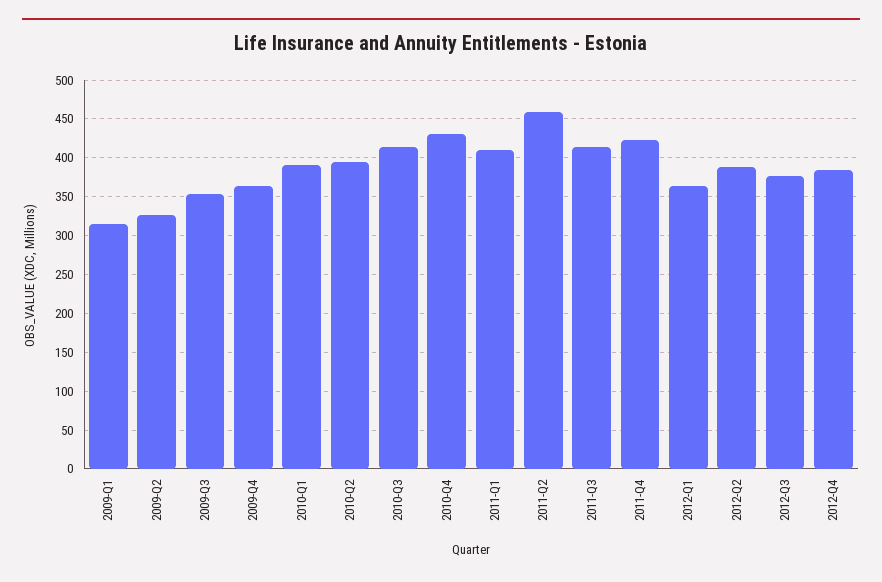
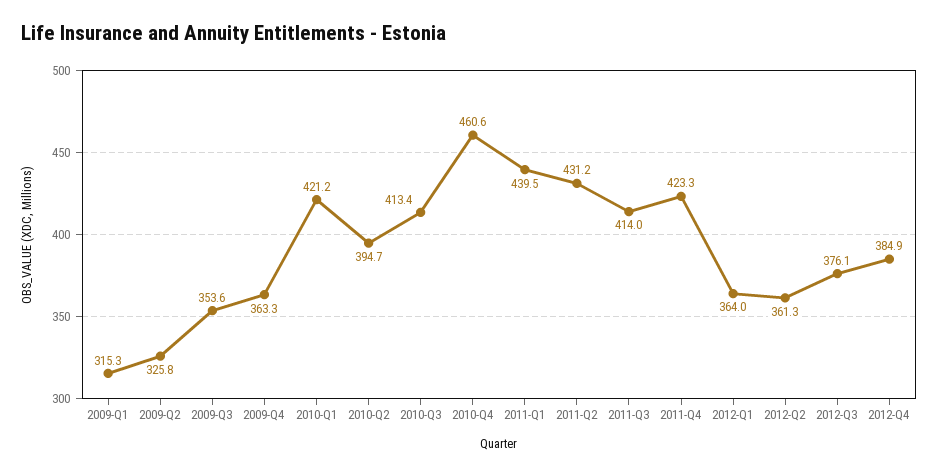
  {
    "2009-Q1": 315.3,
    "2009-Q2": 325.8,
    "2009-Q3": 353.6,
    "2009-Q4": 363.3,
-   "2010-Q1": 390,
+   "2010-Q1": 421.2,
    "2010-Q2": 394.7,
    "2010-Q3": 413.4,
-   "2010-Q4": 430,
+   "2010-Q4": 460.6,
-   "2011-Q1": 410,
+   "2011-Q1": 439.5,
-   "2011-Q2": 460,
+   "2011-Q2": 431.2,
    "2011-Q3": 414,
    "2011-Q4": 423.3,
    "2012-Q1": 364,
-   "2012-Q2": 390,
+   "2012-Q2": 361.3,
    "2012-Q3": 376.1,
    "2012-Q4": 384.9
  }

